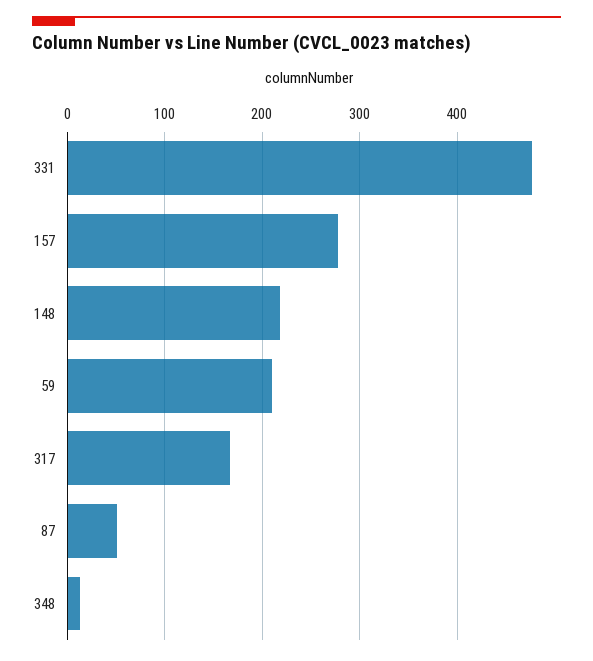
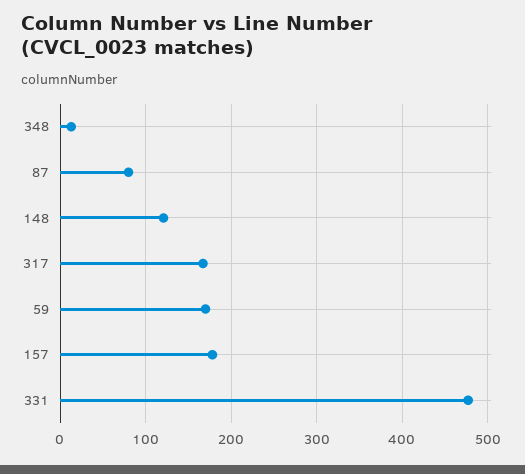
  {
    "331": 480,
-   "157": 280,
+   "157": 180,
-   "148": 220,
+   "148": 120,
-   "59": 210,
+   "59": 170,
    "317": 170,
-   "87": 50,
+   "87": 80,
    "348": 10
  }

